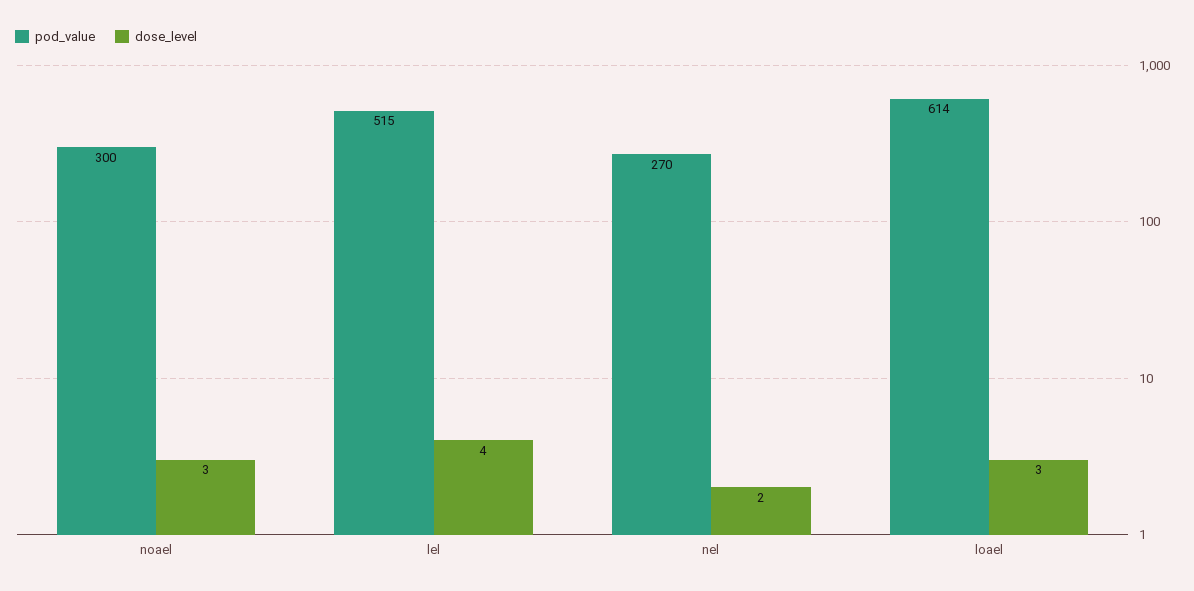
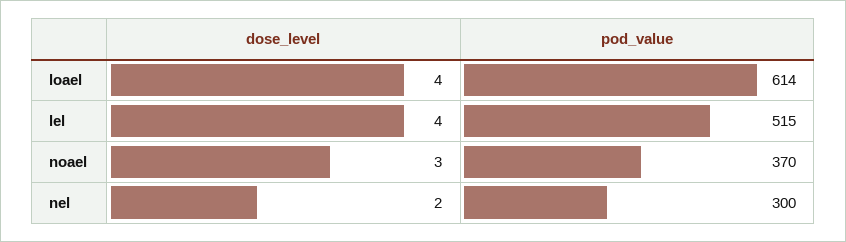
  {
    "pod_value": {
-     "noael": 300,
+     "noael": 370,
      "lel": 515,
-     "nel": 270,
+     "nel": 300,
      "loael": 614
    },
    "dose_level": {
      "noael": 3,
      "lel": 4,
      "nel": 2,
-     "loael": 3
+     "loael": 4
    }
  }

